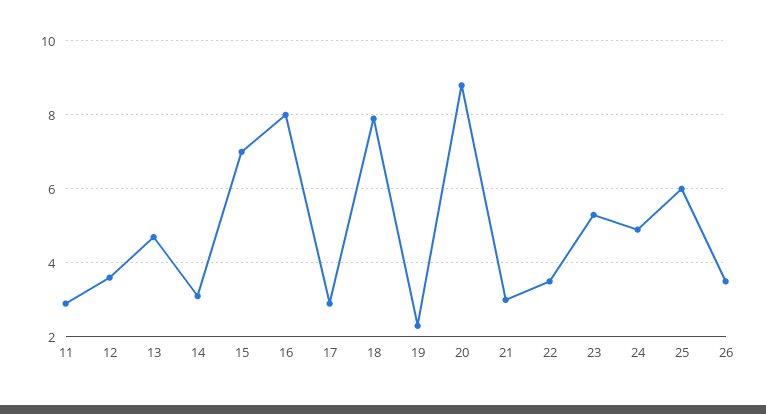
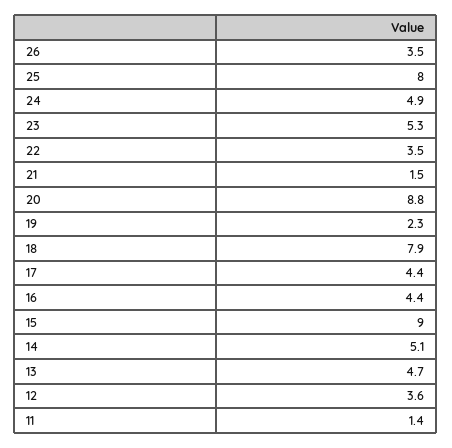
  {
-   "11": 3,
+   "11": 1.4,
    "12": 3.6,
    "13": 4.7,
-   "14": 3,
+   "14": 5.1,
-   "15": 7,
+   "15": 9,
-   "16": 8,
+   "16": 4.4,
-   "17": 3,
+   "17": 4.4,
    "18": 7.9,
    "19": 2.3,
    "20": 8.8,
-   "21": 3,
+   "21": 1.5,
    "22": 3.5,
    "23": 5.3,
    "24": 4.9,
-   "25": 6,
+   "25": 8,
    "26": 3.5
  }

